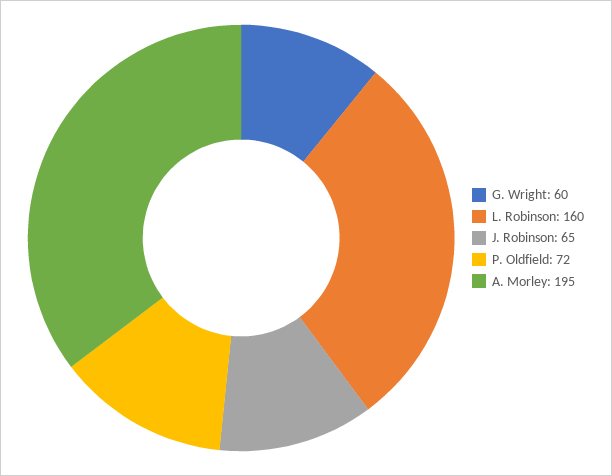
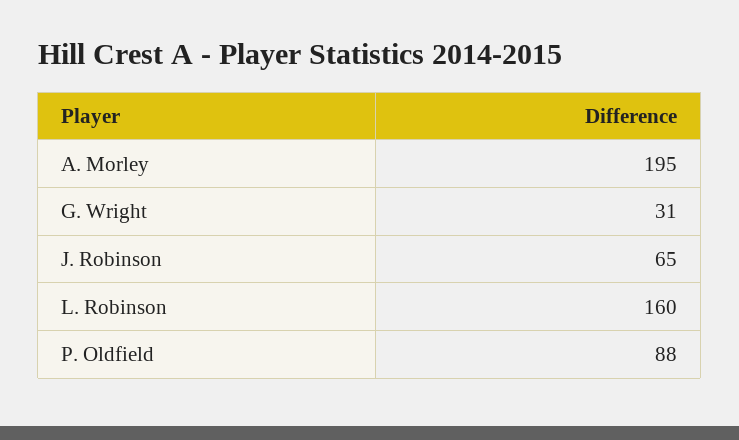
  {
-   "G. Wright": 60,
+   "G. Wright": 31,
    "L. Robinson": 160,
    "J. Robinson": 65,
-   "P. Oldfield": 72,
+   "P. Oldfield": 88,
    "A. Morley": 195
  }

